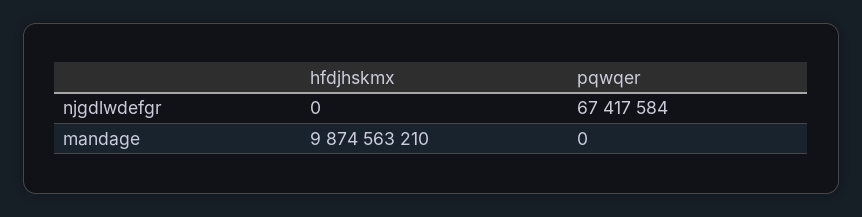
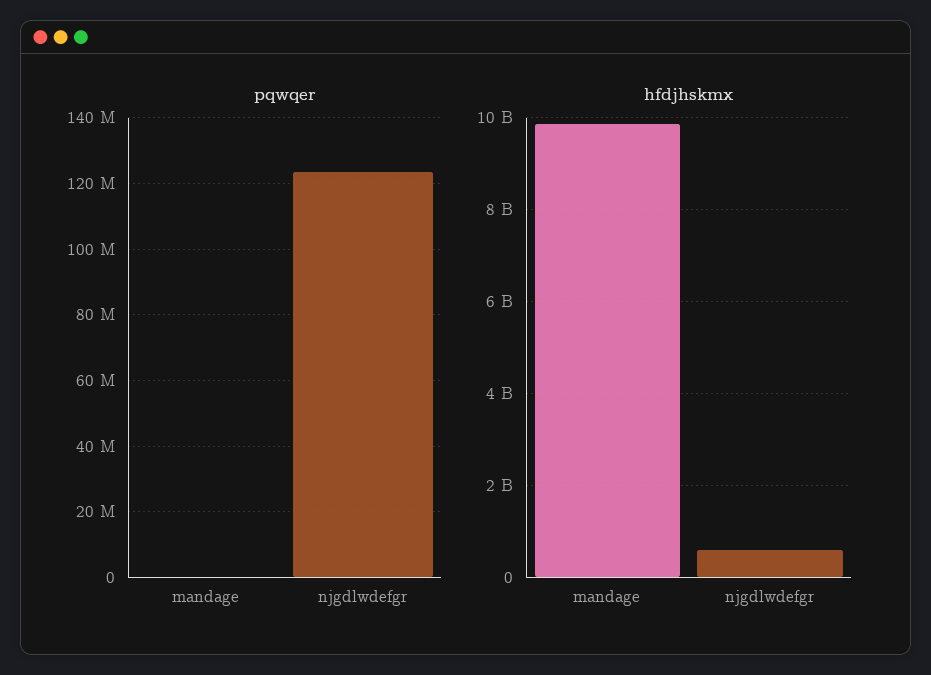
  {
    "hfdjhskmx": {
-     "njgdlwdefgr": 0,
+     "njgdlwdefgr": 600000000,
      "mandage": 9874563210
    },
    "pqwqer": {
-     "njgdlwdefgr": 67417584,
+     "njgdlwdefgr": 124000000,
      "mandage": 0
    }
  }

